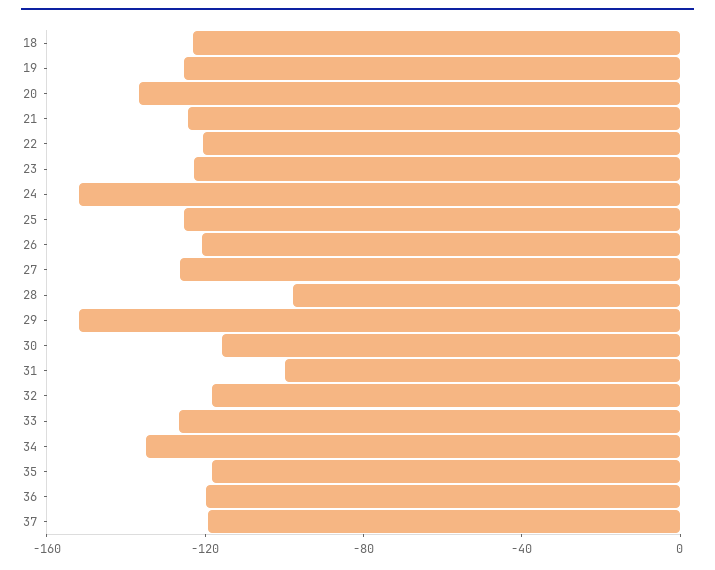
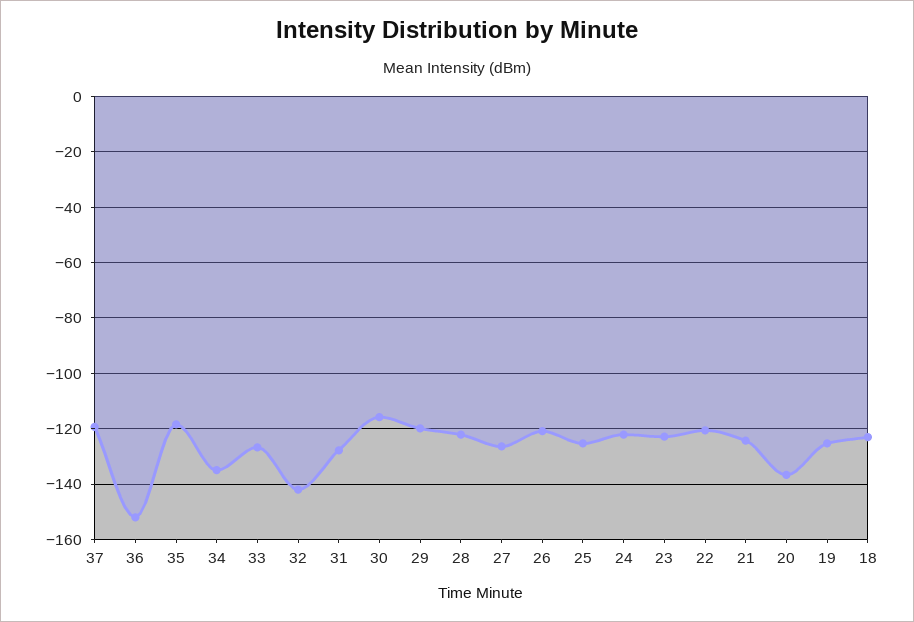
  {
    "18": -122.5,
    "19": -125,
    "20": -137.5,
    "21": -125,
    "22": -120,
    "23": -122.5,
-   "24": -150,
+   "24": -122.5,
    "25": -125,
    "26": -120,
    "27": -127.5,
-   "28": -100,
+   "28": -122.5,
-   "29": -150,
+   "29": -120,
    "30": -115,
-   "31": -100,
+   "31": -127.5,
-   "32": -120,
+   "32": -142.5,
    "33": -127.5,
    "34": -135,
    "35": -117.5,
-   "36": -120,
+   "36": -152.5,
    "37": -120
  }

